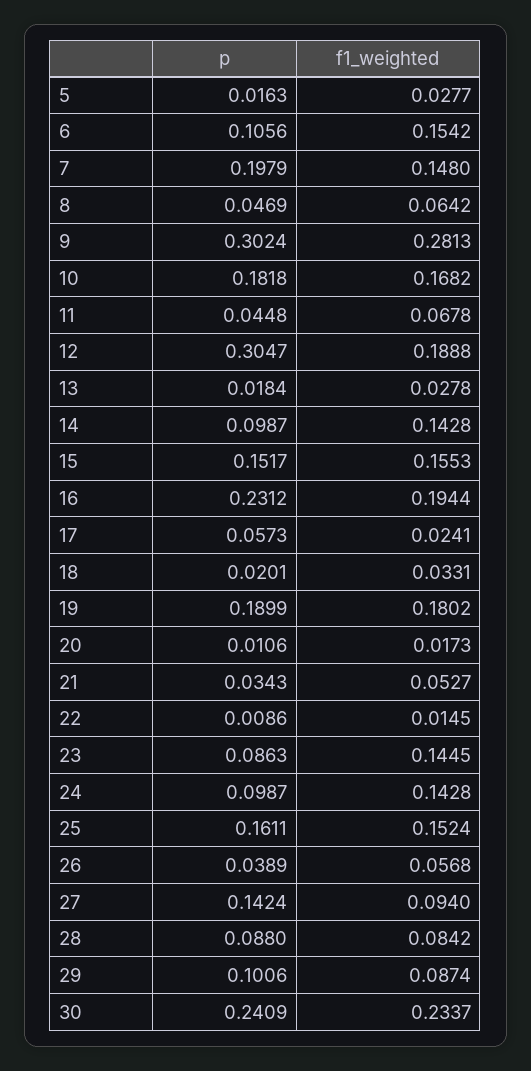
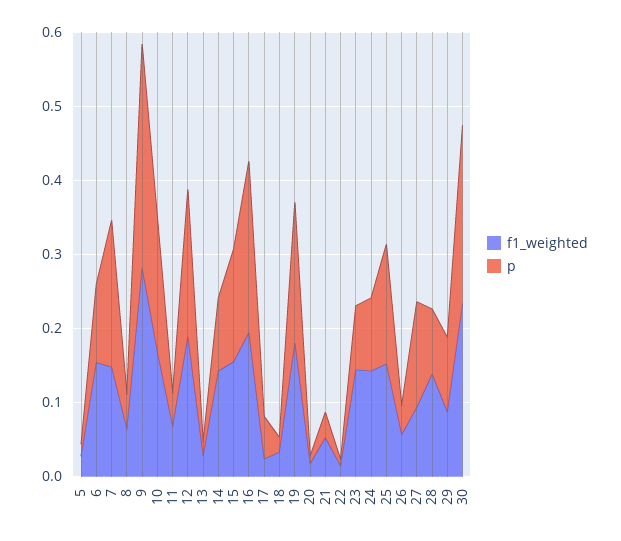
  {
    "p": {
      "5": 0.0163,
      "6": 0.1056,
      "7": 0.1979,
      "8": 0.0469,
      "9": 0.3024,
      "10": 0.1818,
      "11": 0.0448,
-     "12": 0.3047,
+     "12": 0.2,
      "13": 0.0184,
      "14": 0.0987,
      "15": 0.1517,
      "16": 0.2312,
      "17": 0.0573,
      "18": 0.0201,
      "19": 0.1899,
      "20": 0.0106,
      "21": 0.0343,
      "22": 0.0086,
      "23": 0.0863,
      "24": 0.0987,
      "25": 0.1611,
      "26": 0.0389,
      "27": 0.1424,
      "28": 0.088,
      "29": 0.1006,
      "30": 0.2409
    },
    "f1_weighted": {
      "5": 0.0277,
      "6": 0.1542,
      "7": 0.148,
      "8": 0.0642,
      "9": 0.2813,
      "10": 0.1682,
      "11": 0.0678,
      "12": 0.1888,
      "13": 0.0278,
      "14": 0.1428,
      "15": 0.1553,
      "16": 0.1944,
      "17": 0.0241,
      "18": 0.0331,
      "19": 0.1802,
      "20": 0.0173,
      "21": 0.0527,
      "22": 0.0145,
      "23": 0.1445,
      "24": 0.1428,
      "25": 0.1524,
      "26": 0.0568,
      "27": 0.094,
-     "28": 0.0842,
+     "28": 0.14,
      "29": 0.0874,
      "30": 0.2337
    }
  }

